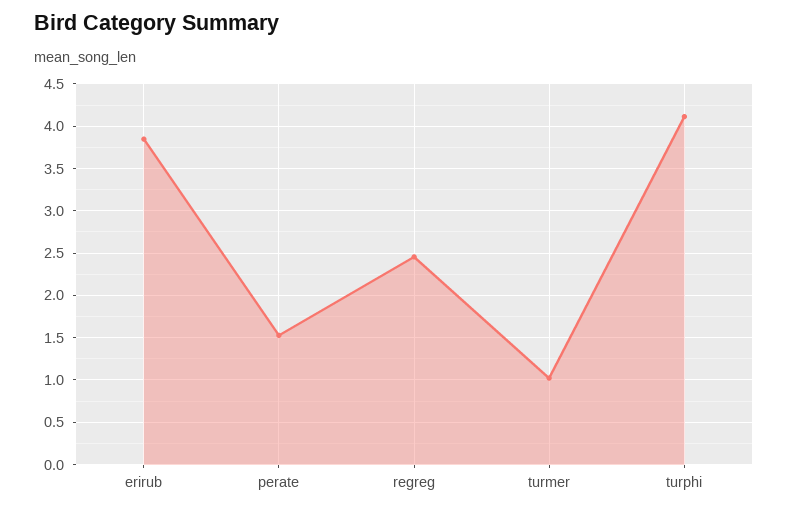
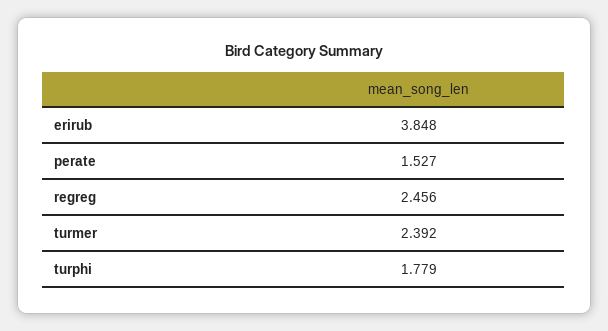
  {
    "erirub": 3.848,
    "perate": 1.527,
    "regreg": 2.456,
-   "turmer": 1,
+   "turmer": 2.392,
-   "turphi": 4.1
+   "turphi": 1.779
  }

